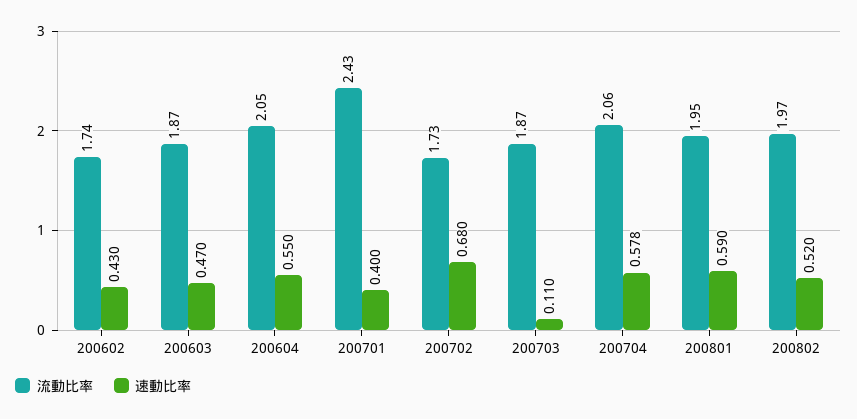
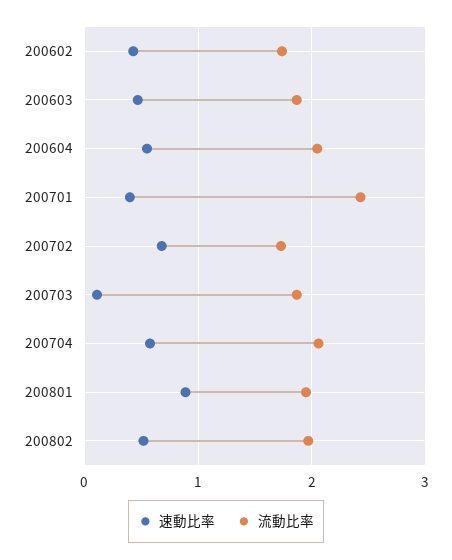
  {
    "流動比率": {
      "200602": 1.74,
      "200603": 1.87,
      "200604": 2.05,
      "200701": 2.43,
      "200702": 1.73,
      "200703": 1.87,
      "200704": 2.06,
      "200801": 1.95,
      "200802": 1.97
    },
    "速動比率": {
      "200602": 0.43,
      "200603": 0.47,
      "200604": 0.55,
      "200701": 0.4,
      "200702": 0.68,
      "200703": 0.11,
      "200704": 0.578,
-     "200801": 0.59,
+     "200801": 0.9,
      "200802": 0.52
    }
  }

